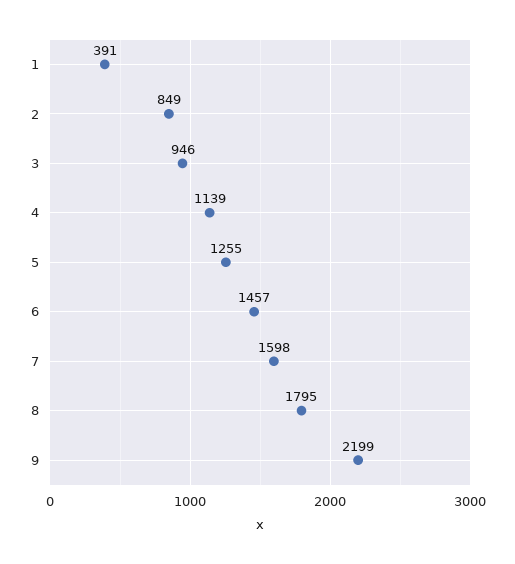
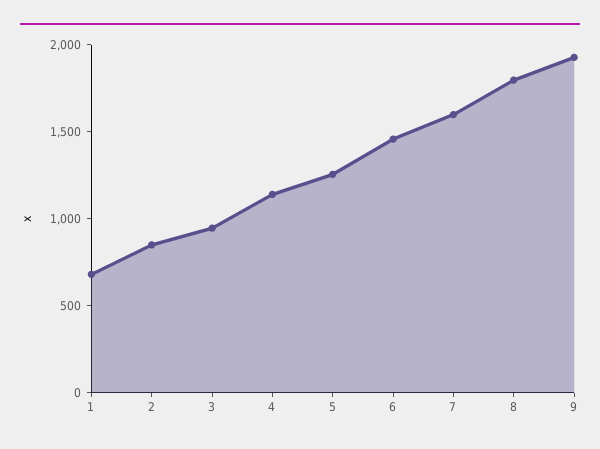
  {
-   "1": 391,
+   "1": 700,
    "2": 849,
    "3": 946,
    "4": 1139,
    "5": 1255,
    "6": 1457,
    "7": 1598,
    "8": 1795,
-   "9": 2199
+   "9": 1900
  }

